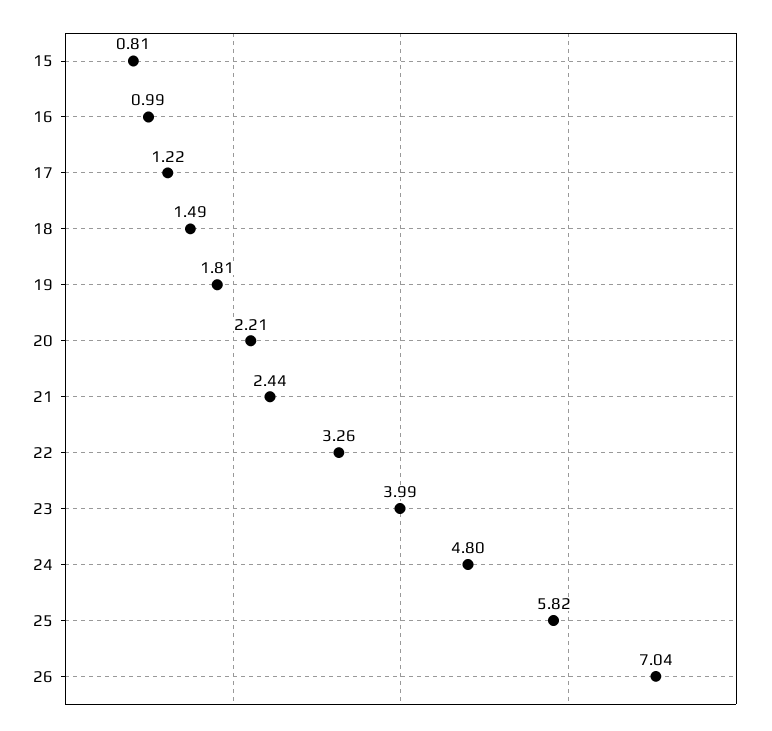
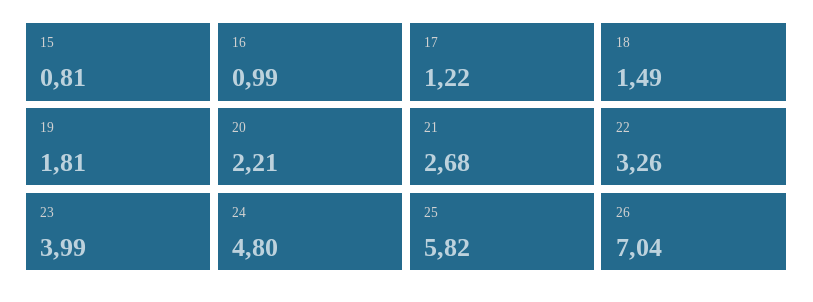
  {
    "15": 0.81,
    "16": 0.99,
    "17": 1.22,
    "18": 1.49,
    "19": 1.81,
    "20": 2.21,
-   "21": 2.44,
+   "21": 2.68,
    "22": 3.26,
    "23": 3.99,
    "24": 4.8,
    "25": 5.82,
    "26": 7.04
  }

